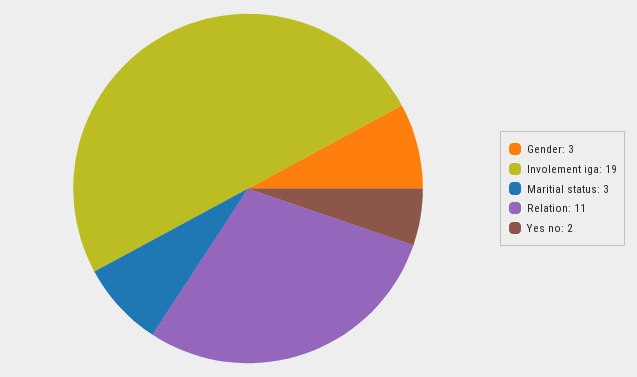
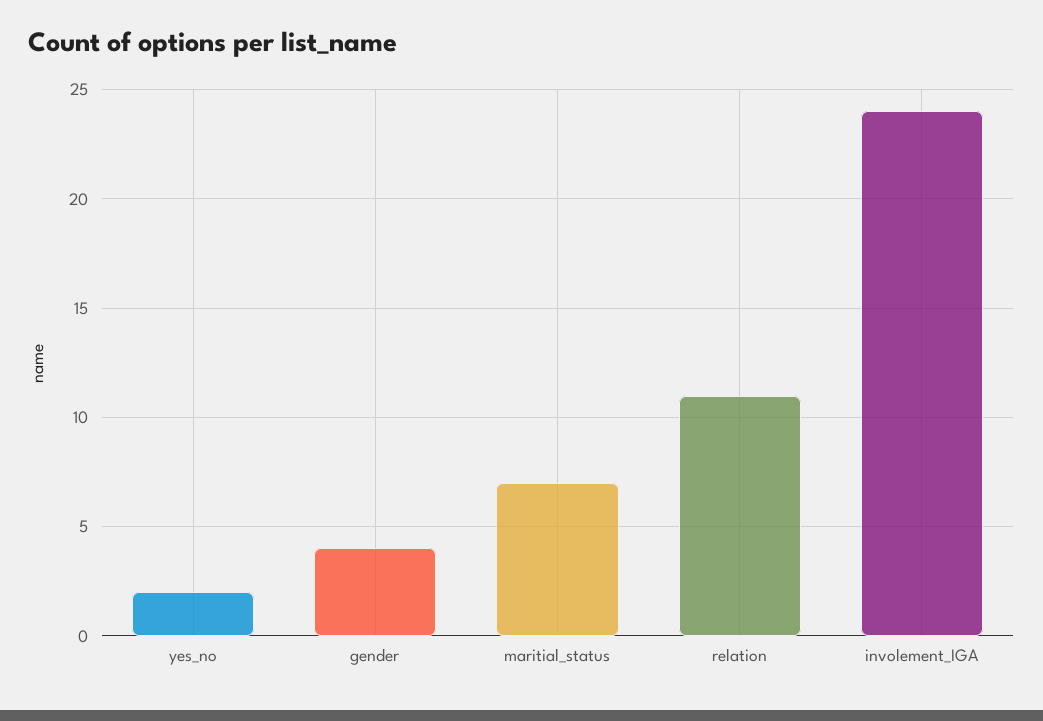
  {
-   "Gender": 3,
+   "Gender": 4,
-   "Involement iga": 19,
+   "Involement iga": 24,
-   "Maritial status": 3,
+   "Maritial status": 7,
    "Relation": 11,
    "Yes no": 2
  }

